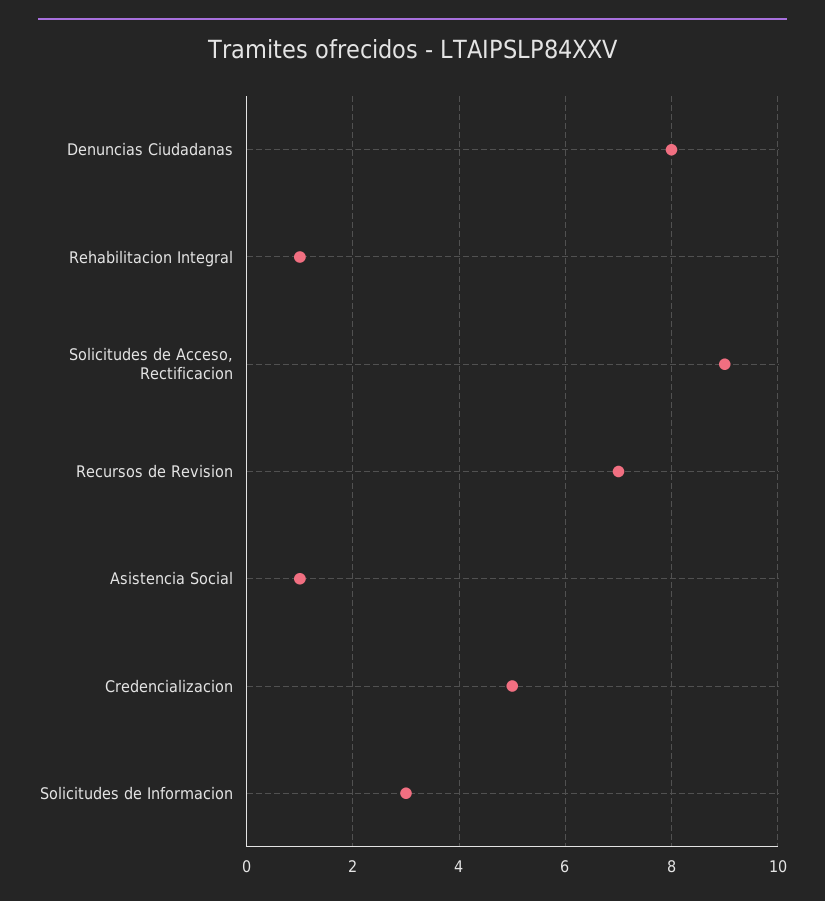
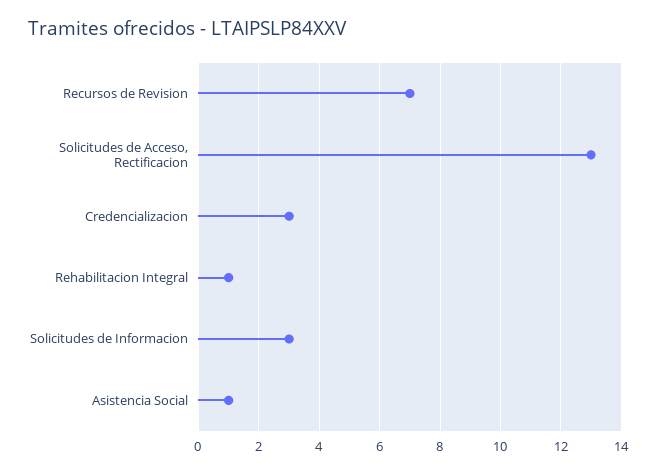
  {
-   "Denuncias Ciudadanas": 8,
    "Rehabilitacion Integral": 1,
-   "Solicitudes de Acceso, Rectificacion": 9,
+   "Solicitudes de Acceso, Rectificacion": 13,
    "Recursos de Revision": 7,
    "Asistencia Social": 1,
-   "Credencializacion": 5,
+   "Credencializacion": 3,
    "Solicitudes de Informacion": 3
  }

